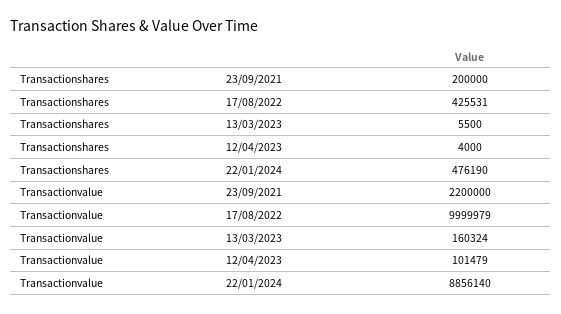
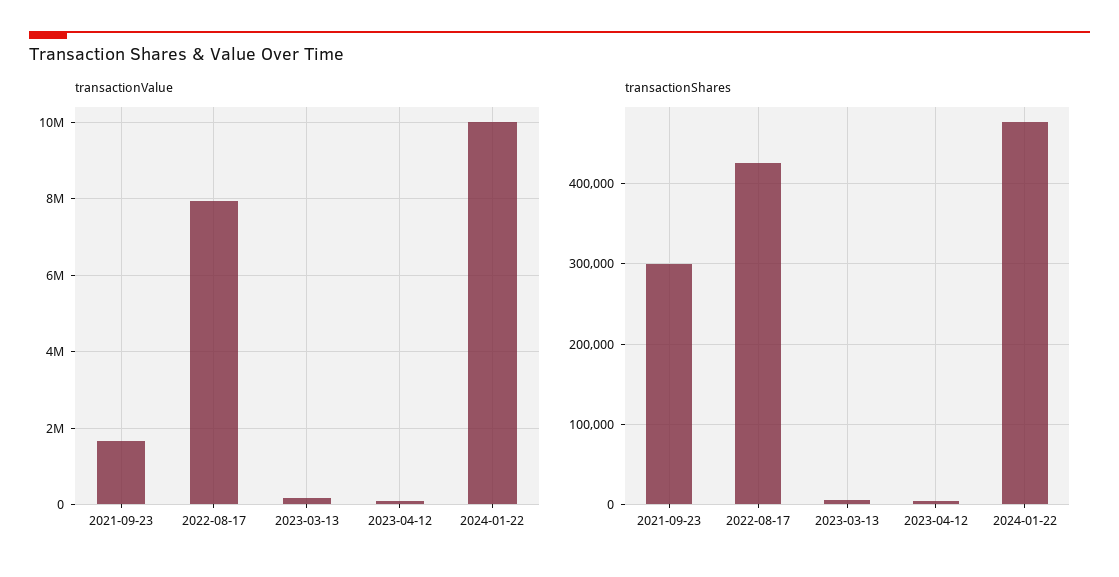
  {
    "Transactionshares": {
-     "23/09/2021": 200000,
+     "23/09/2021": 300000,
      "17/08/2022": 425531,
      "13/03/2023": 5500,
      "12/04/2023": 4000,
      "22/01/2024": 476190
    },
    "Transactionvalue": {
-     "23/09/2021": 2200000,
+     "23/09/2021": 1600000,
-     "17/08/2022": 9999979,
+     "17/08/2022": 8000000,
      "13/03/2023": 160324,
      "12/04/2023": 101479,
-     "22/01/2024": 8856140
+     "22/01/2024": 10000000
    }
  }

